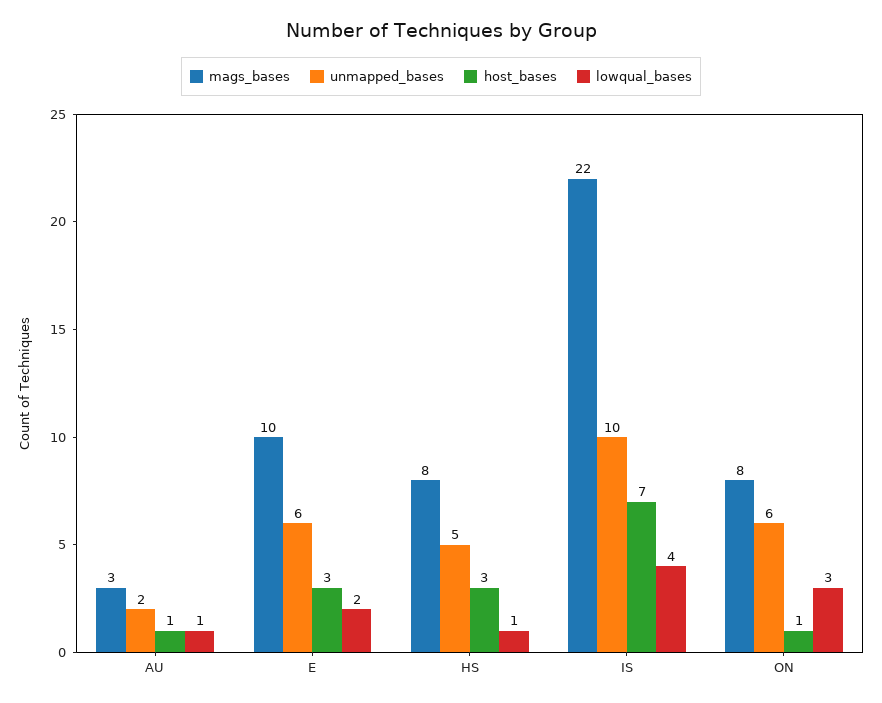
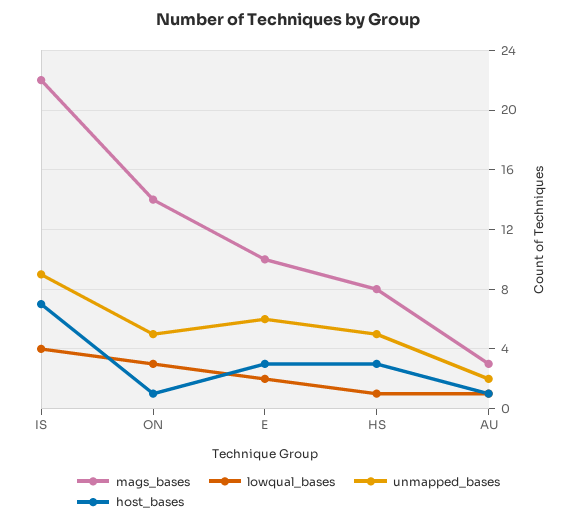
  {
    "mags_bases": {
      "AU": 3,
      "E": 10,
      "HS": 8,
      "IS": 22,
-     "ON": 8
+     "ON": 14
    },
    "unmapped_bases": {
      "AU": 2,
      "E": 6,
      "HS": 5,
-     "IS": 10,
+     "IS": 9,
-     "ON": 6
+     "ON": 5
    },
    "host_bases": {
      "AU": 1,
      "E": 3,
      "HS": 3,
      "IS": 7,
      "ON": 1
    },
    "lowqual_bases": {
      "AU": 1,
      "E": 2,
      "HS": 1,
      "IS": 4,
      "ON": 3
    }
  }

